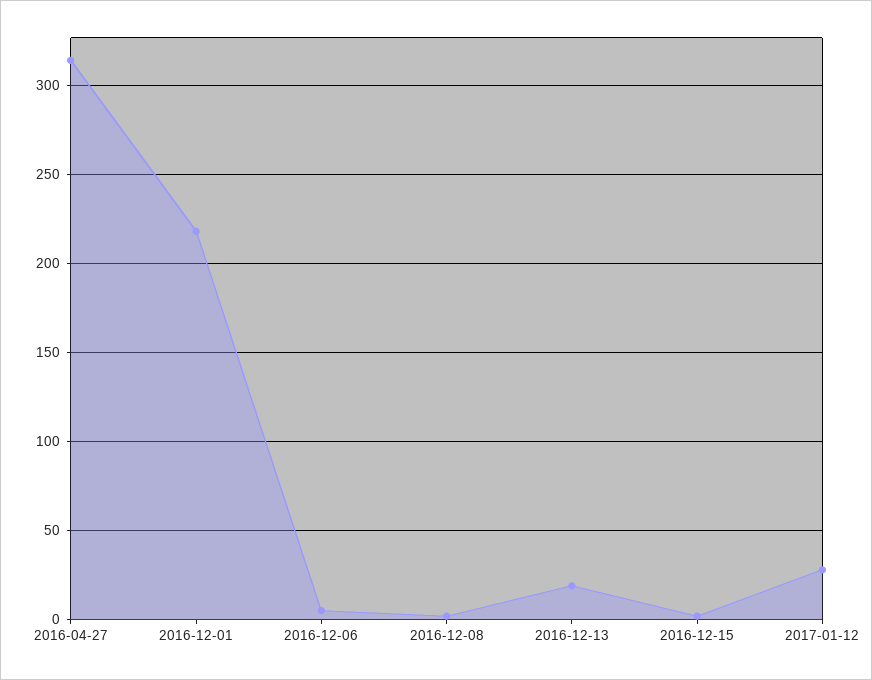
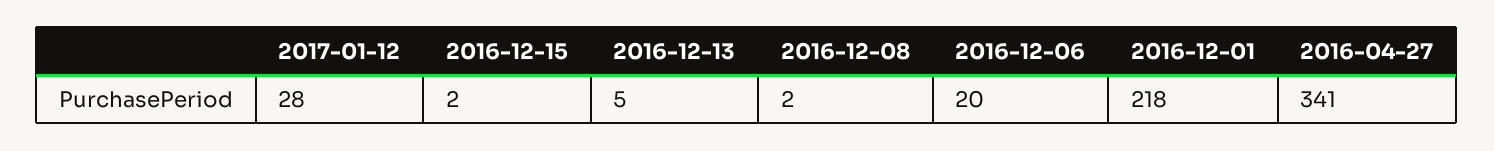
  {
-   "2016-04-27": 315,
+   "2016-04-27": 341,
    "2016-12-01": 218,
-   "2016-12-06": 5,
+   "2016-12-06": 20,
    "2016-12-08": 2,
-   "2016-12-13": 20,
+   "2016-12-13": 5,
    "2016-12-15": 2,
    "2017-01-12": 28
  }

